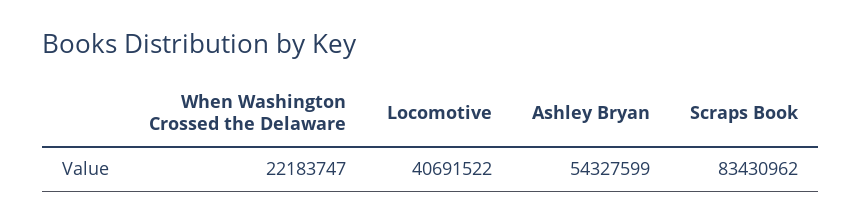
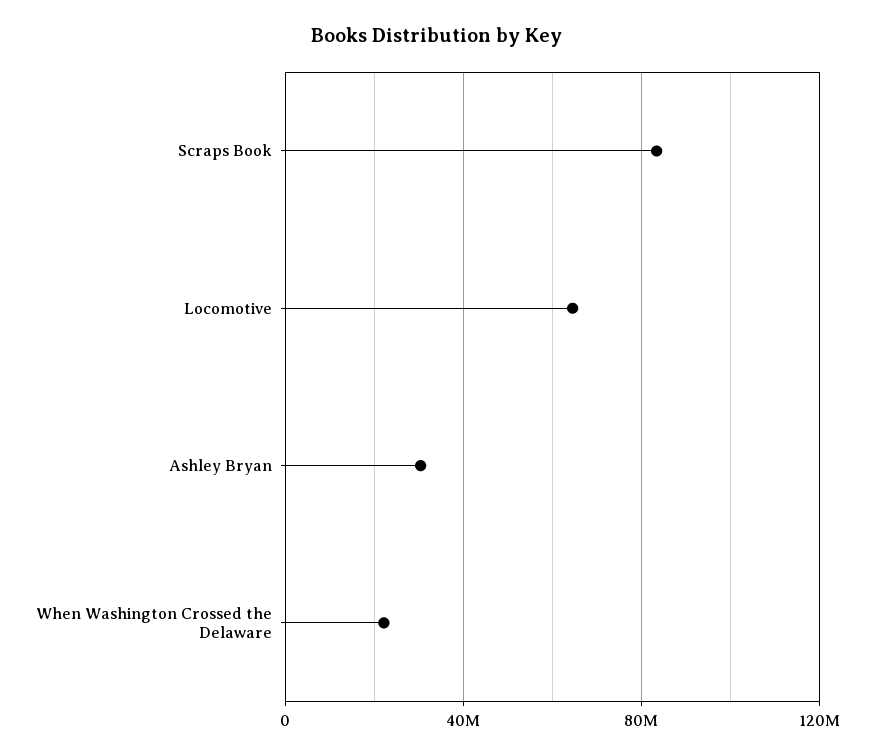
  {
    "When Washington Crossed the Delaware": 22183747,
-   "Locomotive": 40691522,
+   "Locomotive": 65000000,
-   "Ashley Bryan": 54327599,
+   "Ashley Bryan": 30000000,
    "Scraps Book": 83430962
  }

